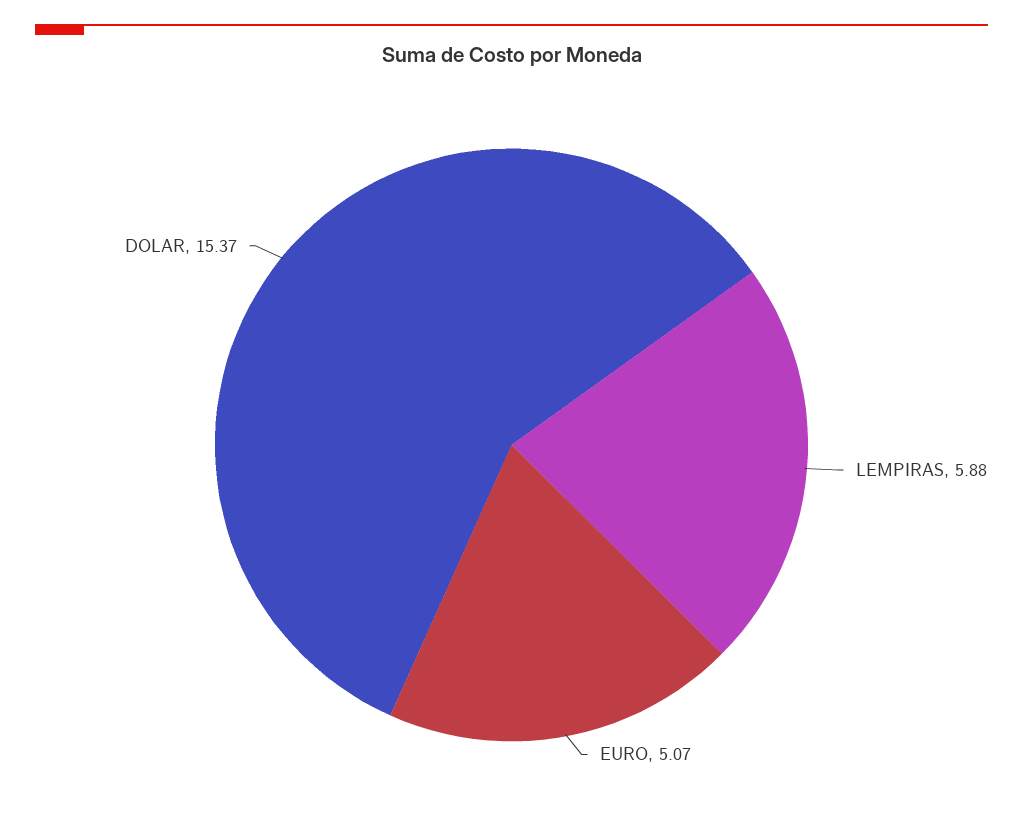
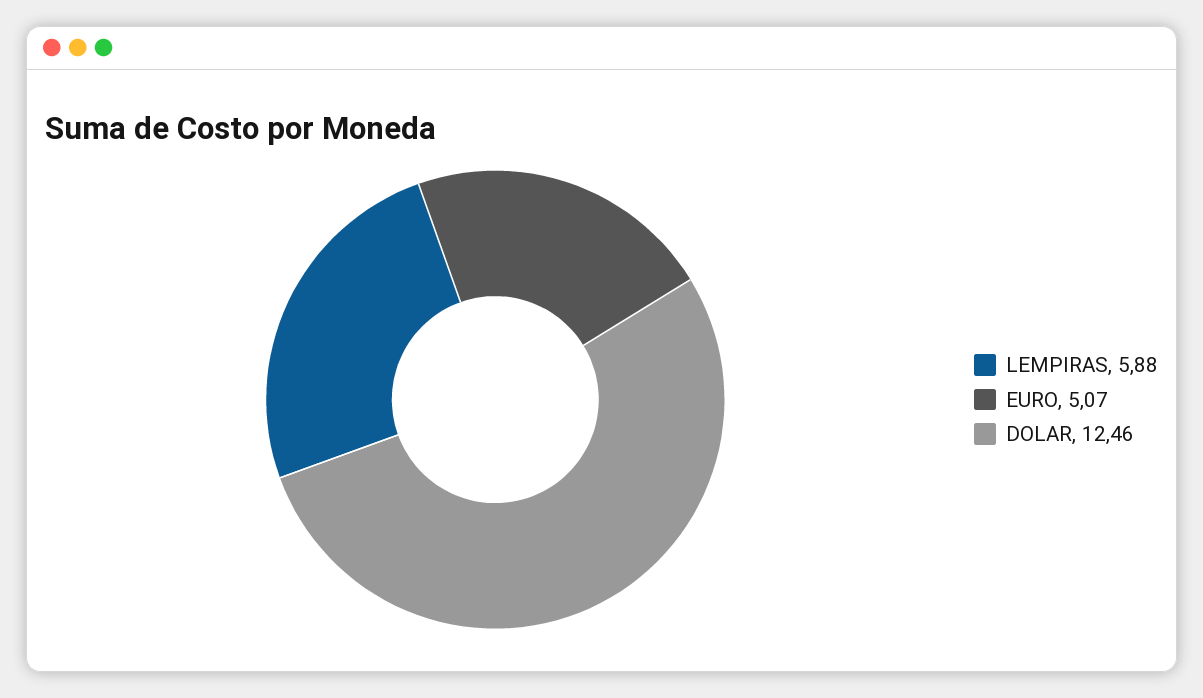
  {
    "LEMPIRAS": 5.88,
    "EURO": 5.07,
-   "DOLAR": 15.37
+   "DOLAR": 12.46
  }

